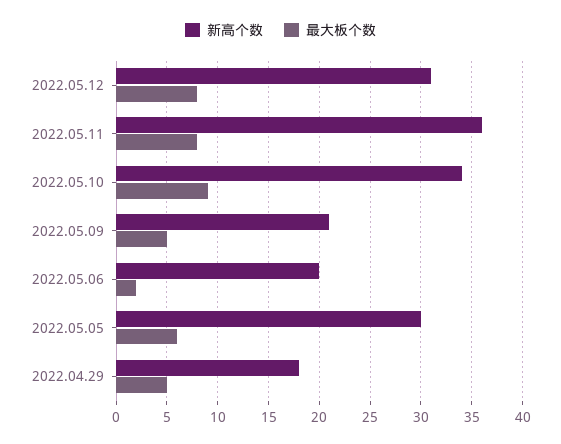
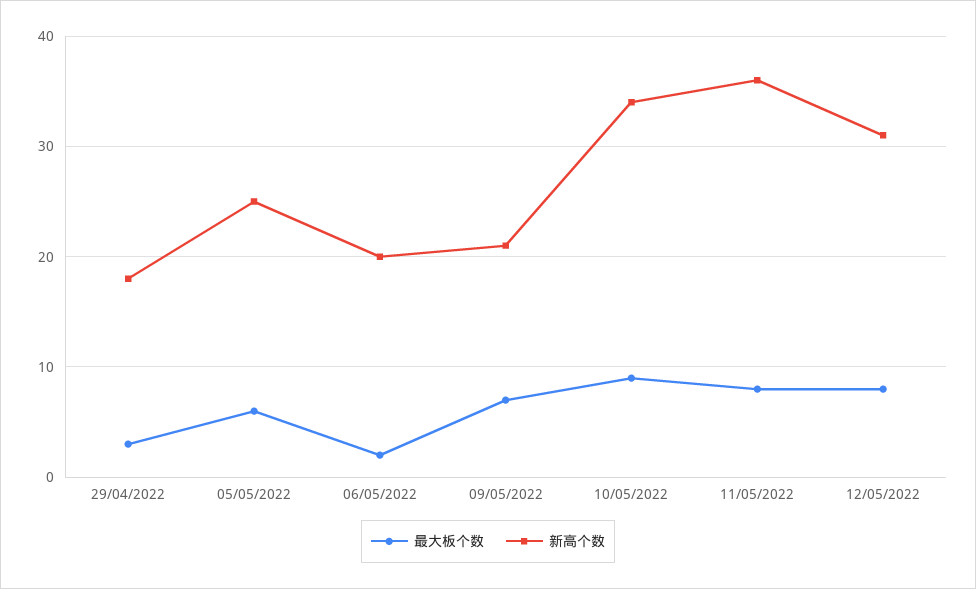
  {
    "新高个数": {
      "2022.05.12": 31,
      "2022.05.11": 36,
      "2022.05.10": 34,
      "2022.05.09": 21,
      "2022.05.06": 20,
-     "2022.05.05": 30,
+     "2022.05.05": 25,
      "2022.04.29": 18
    },
    "最大板个数": {
      "2022.05.12": 8,
      "2022.05.11": 8,
      "2022.05.10": 9,
-     "2022.05.09": 5,
+     "2022.05.09": 7,
      "2022.05.06": 2,
      "2022.05.05": 6,
-     "2022.04.29": 5
+     "2022.04.29": 3
    }
  }

